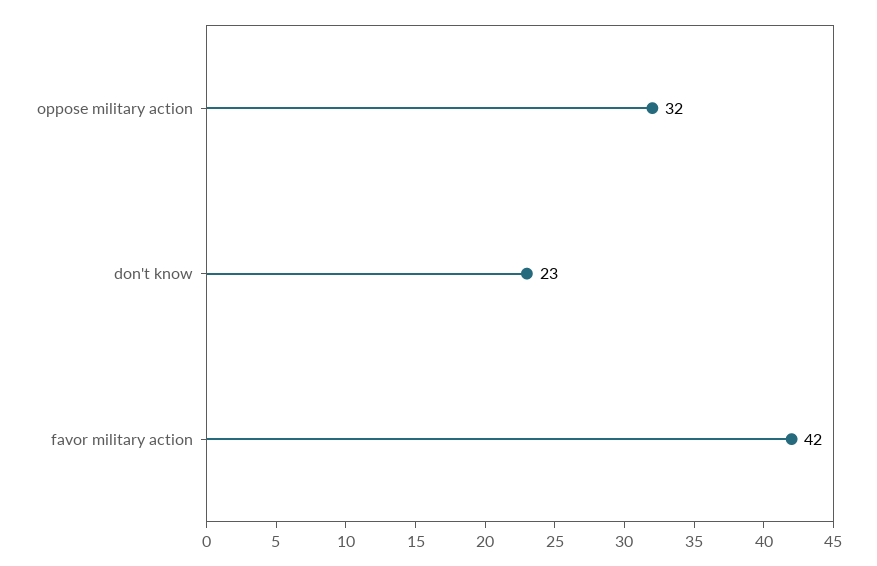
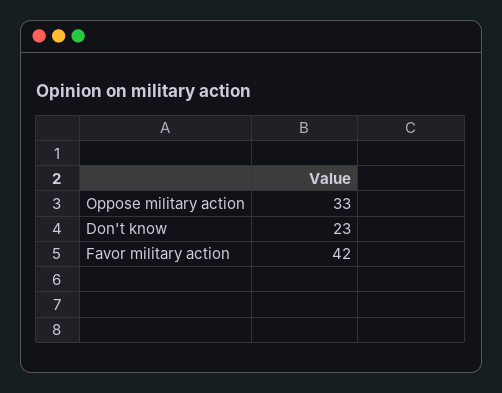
  {
-   "oppose military action": 32,
+   "oppose military action": 33,
    "don't know": 23,
    "favor military action": 42
  }

